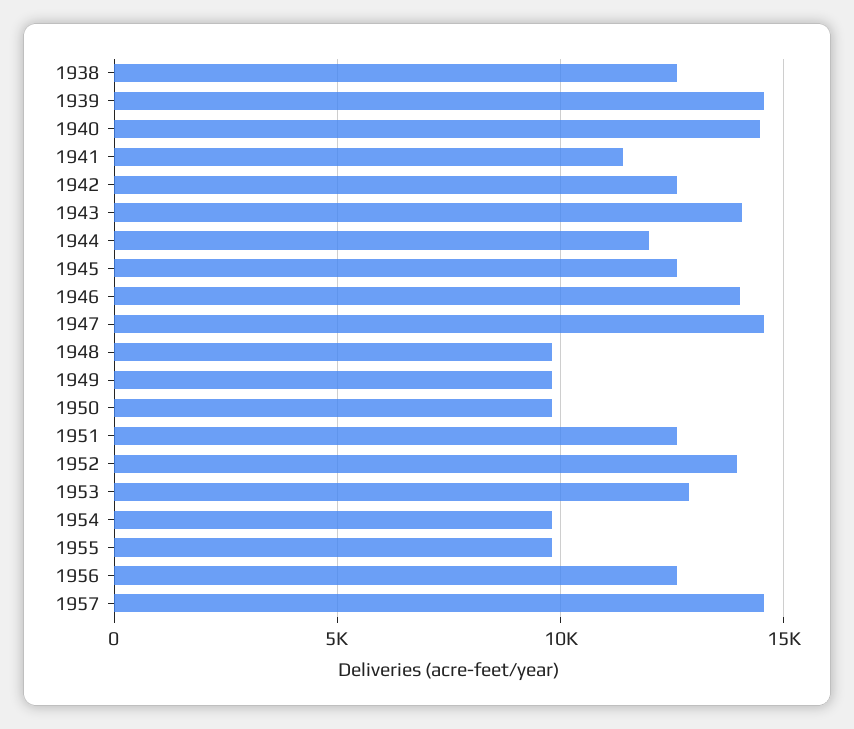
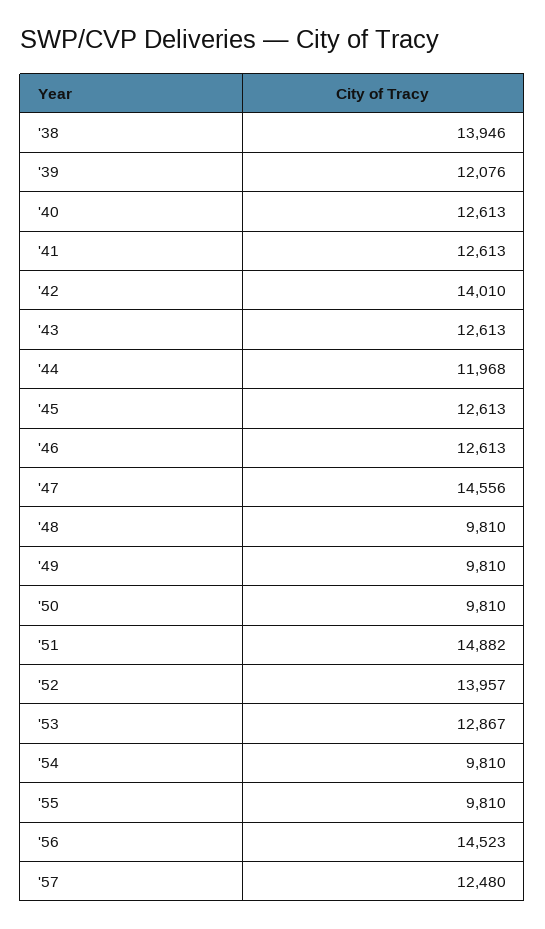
  {
-   "1938": 12500,
+   "1938": 13946,
-   "1939": 14500,
+   "1939": 12076,
-   "1940": 14500,
+   "1940": 12613,
-   "1941": 11500,
+   "1941": 12613,
-   "1942": 12500,
+   "1942": 14010,
-   "1943": 14000,
+   "1943": 12613,
    "1944": 11968,
    "1945": 12613,
-   "1946": 14000,
+   "1946": 12613,
    "1947": 14556,
    "1948": 9810,
    "1949": 9810,
    "1950": 9810,
-   "1951": 12500,
+   "1951": 14882,
    "1952": 13957,
    "1953": 12867,
    "1954": 9810,
    "1955": 9810,
-   "1956": 12500,
+   "1956": 14523,
-   "1957": 14500
+   "1957": 12480
  }

